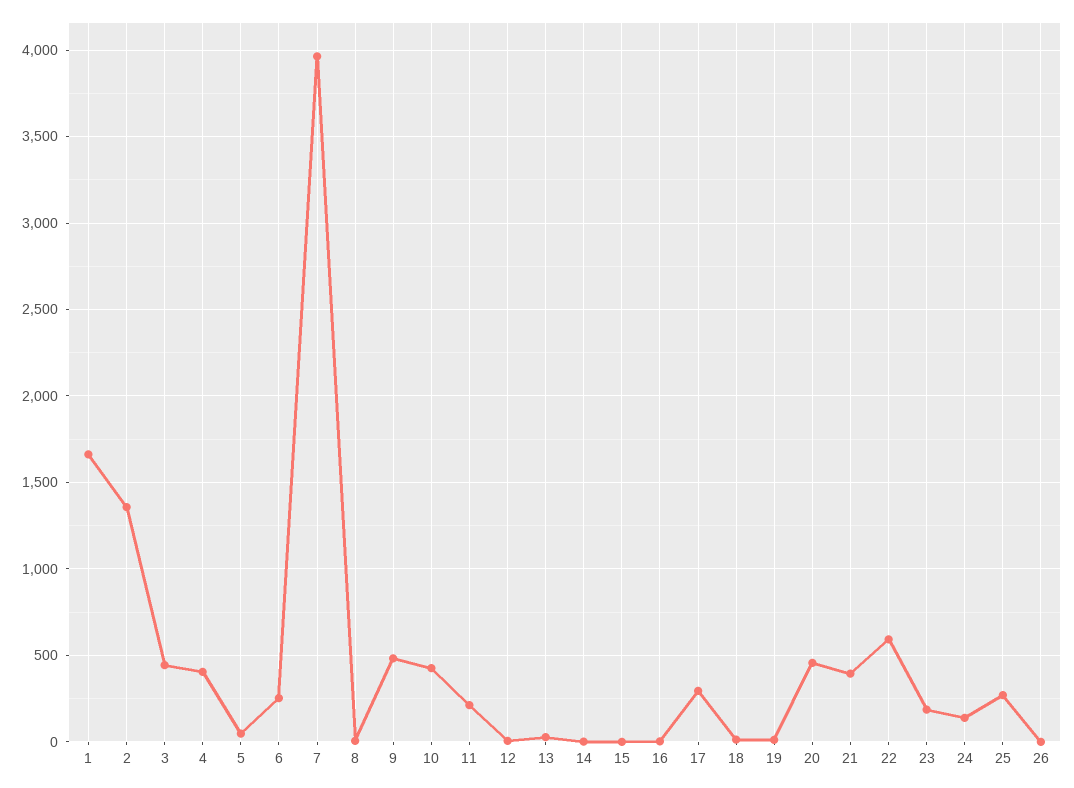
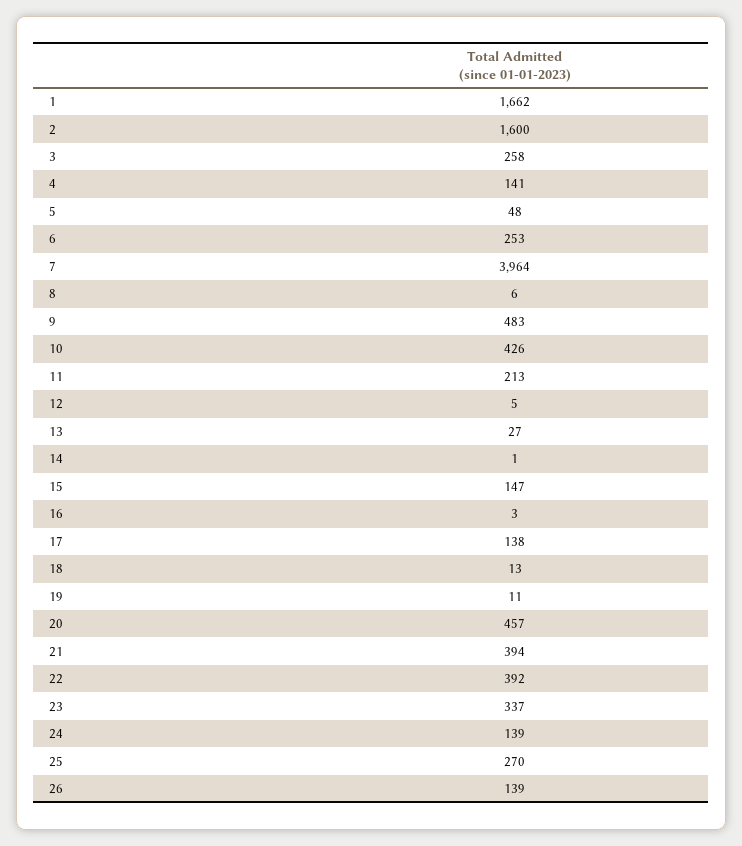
  {
    "1": 1662,
-   "2": 1350,
+   "2": 1600,
-   "3": 450,
+   "3": 258,
-   "4": 400,
+   "4": 141,
    "5": 48,
    "6": 253,
    "7": 3964,
    "8": 6,
    "9": 483,
    "10": 426,
    "11": 213,
    "12": 5,
    "13": 27,
    "14": 1,
-   "15": 0,
+   "15": 147,
    "16": 3,
-   "17": 300,
+   "17": 138,
    "18": 13,
    "19": 11,
    "20": 457,
    "21": 394,
-   "22": 600,
+   "22": 392,
-   "23": 200,
+   "23": 337,
    "24": 139,
    "25": 270,
-   "26": 0
+   "26": 139
  }

